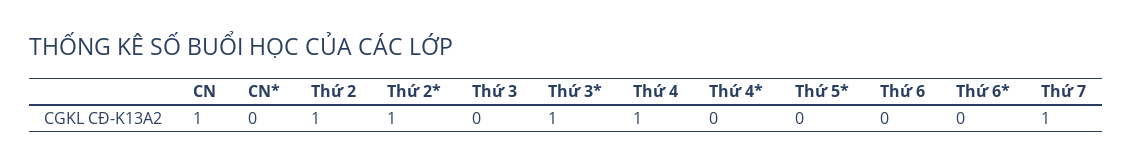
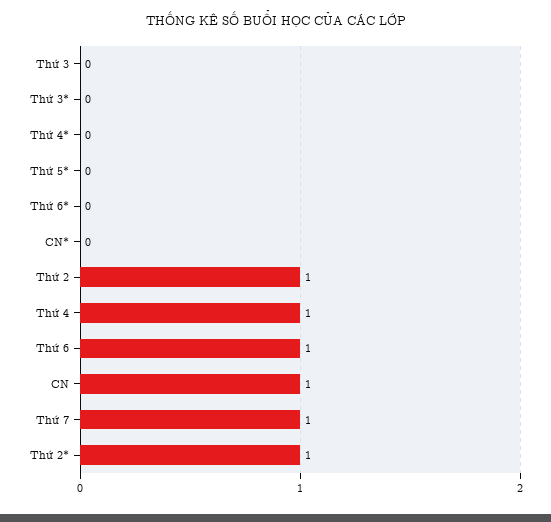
  {
    "CN": 1,
    "CN*": 0,
    "Thứ 2": 1,
    "Thứ 2*": 1,
    "Thứ 3": 0,
-   "Thứ 3*": 1,
+   "Thứ 3*": 0,
    "Thứ 4": 1,
    "Thứ 4*": 0,
    "Thứ 5*": 0,
-   "Thứ 6": 0,
+   "Thứ 6": 1,
    "Thứ 6*": 0,
    "Thứ 7": 1
  }

